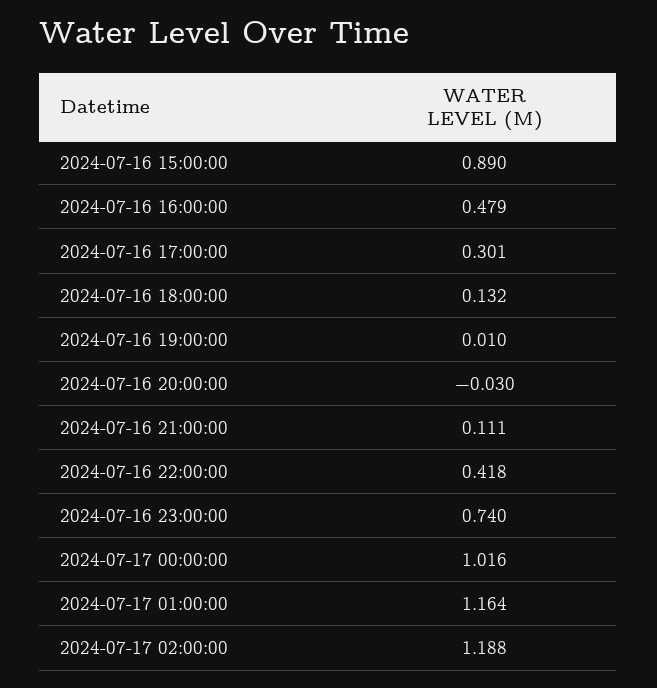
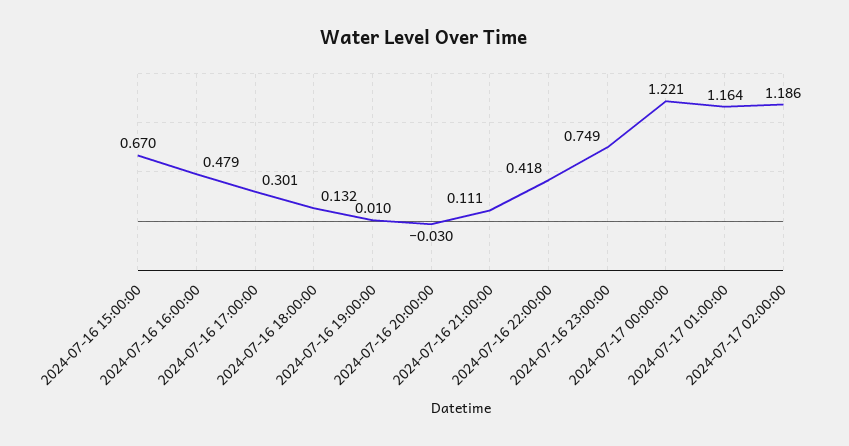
  {
-   "2024-07-16 15:00:00": 0.89,
+   "2024-07-16 15:00:00": 0.67,
    "2024-07-16 16:00:00": 0.479,
    "2024-07-16 17:00:00": 0.301,
    "2024-07-16 18:00:00": 0.132,
    "2024-07-16 19:00:00": 0.01,
    "2024-07-16 20:00:00": -0.03,
    "2024-07-16 21:00:00": 0.111,
    "2024-07-16 22:00:00": 0.418,
-   "2024-07-16 23:00:00": 0.74,
+   "2024-07-16 23:00:00": 0.749,
-   "2024-07-17 00:00:00": 1.016,
+   "2024-07-17 00:00:00": 1.221,
    "2024-07-17 01:00:00": 1.164,
-   "2024-07-17 02:00:00": 1.188
+   "2024-07-17 02:00:00": 1.186
  }

